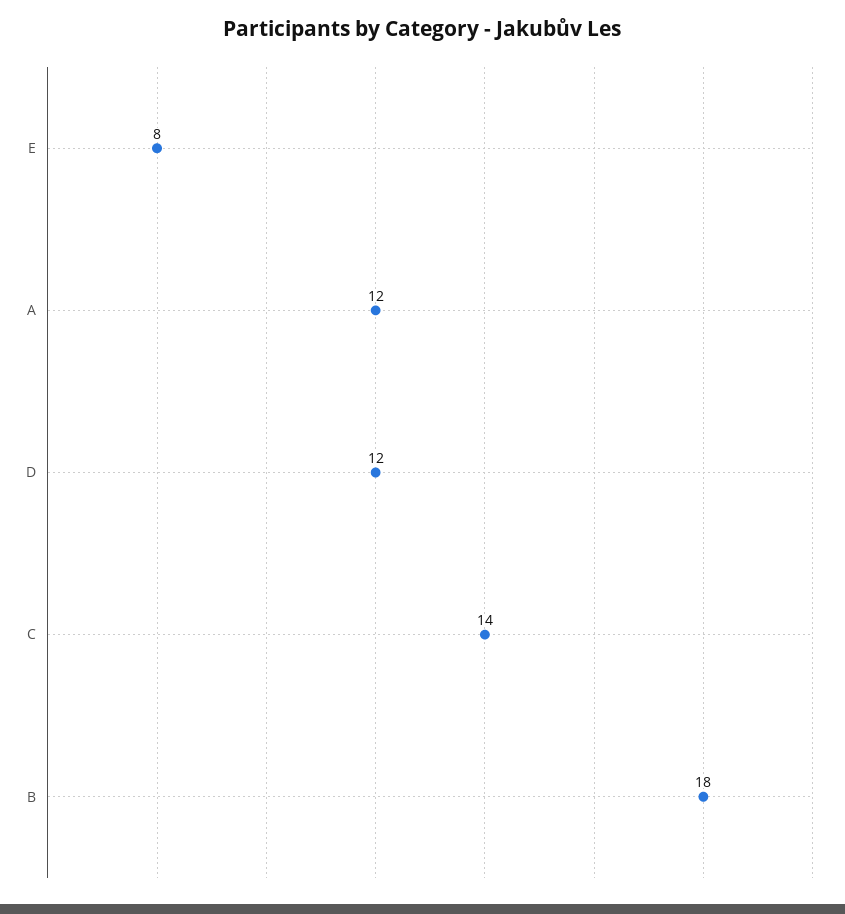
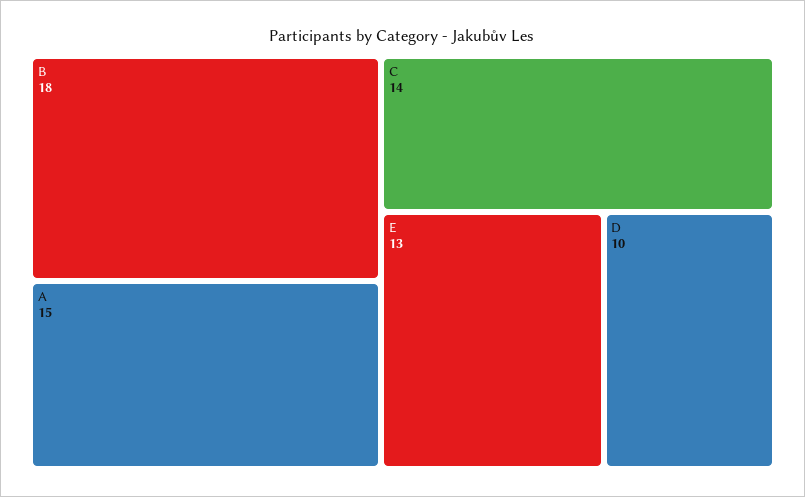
  {
-   "E": 8,
+   "E": 13,
-   "A": 12,
+   "A": 15,
-   "D": 12,
+   "D": 10,
    "C": 14,
    "B": 18
  }

